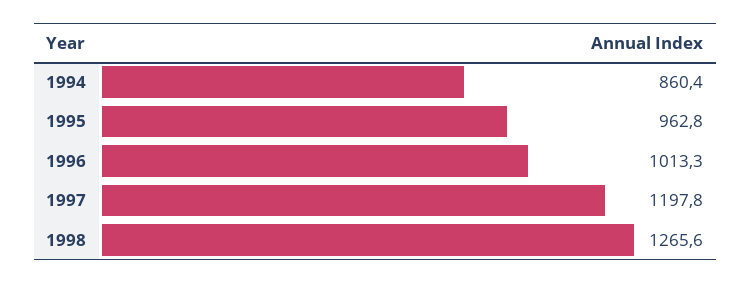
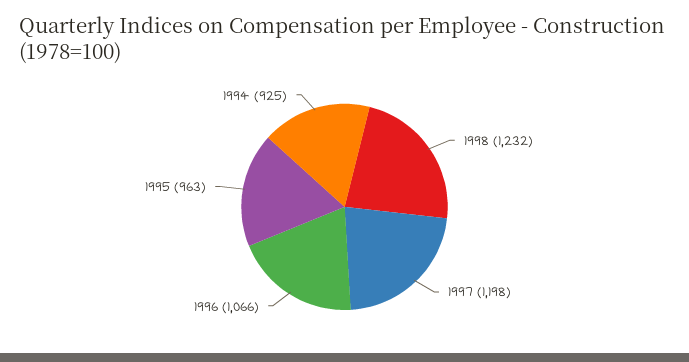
  {
-   "1994": 860.4,
+   "1994": 925,
    "1995": 962.8,
-   "1996": 1013.3,
+   "1996": 1066,
    "1997": 1197.8,
-   "1998": 1265.6
+   "1998": 1232
  }

